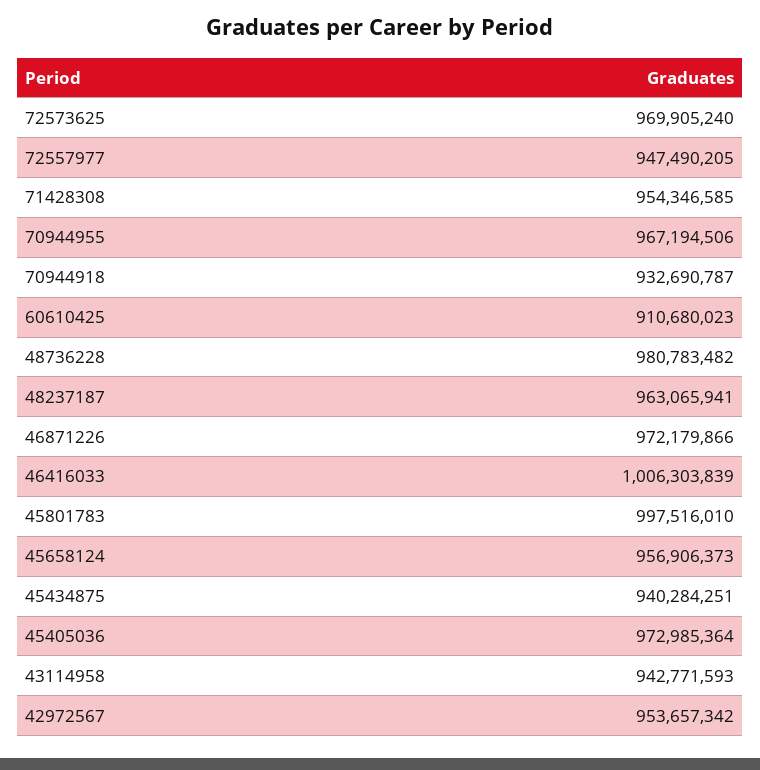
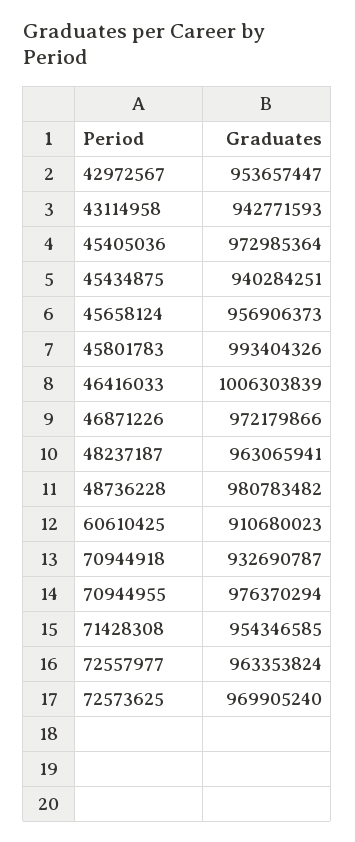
  {
    "72573625": 969905240,
-   "72557977": 947490205,
+   "72557977": 963353824,
    "71428308": 954346585,
-   "70944955": 967194506,
+   "70944955": 976370294,
    "70944918": 932690787,
    "60610425": 910680023,
    "48736228": 980783482,
    "48237187": 963065941,
    "46871226": 972179866,
    "46416033": 1006303839,
-   "45801783": 997516010,
+   "45801783": 993404326,
    "45658124": 956906373,
    "45434875": 940284251,
    "45405036": 972985364,
    "43114958": 942771593,
-   "42972567": 953657342
+   "42972567": 953657447
  }

